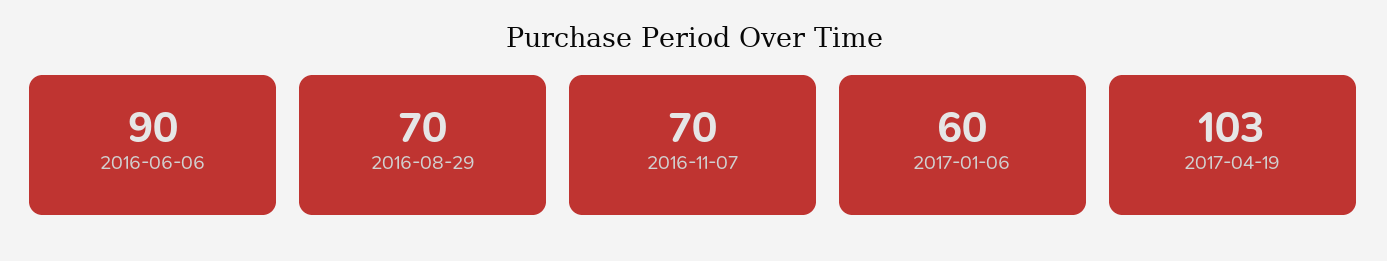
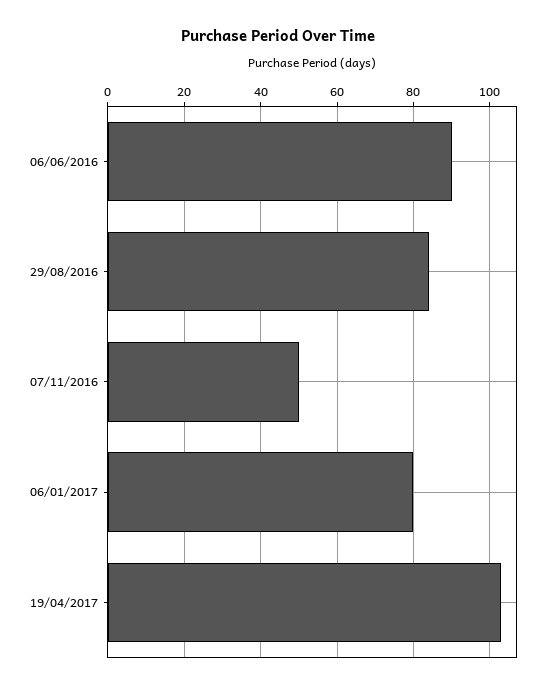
  {
    "2016-06-06": 90,
-   "2016-08-29": 70,
+   "2016-08-29": 85,
-   "2016-11-07": 70,
+   "2016-11-07": 50,
-   "2017-01-06": 60,
+   "2017-01-06": 80,
    "2017-04-19": 103
  }

